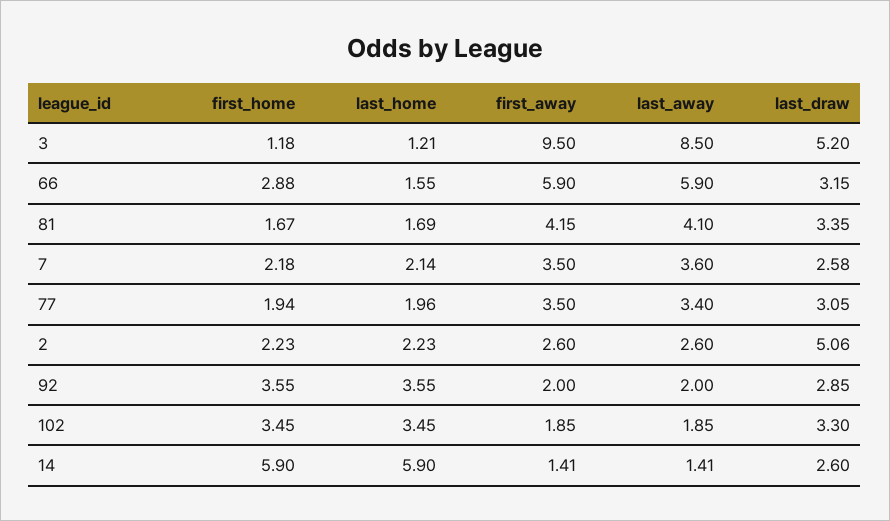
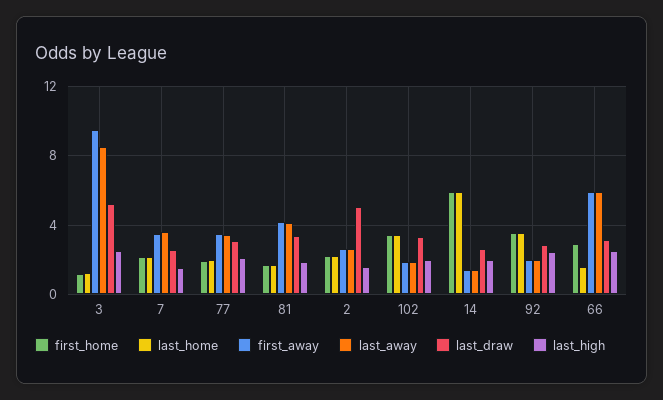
  {
    "first_home": {
      "3": 1.18,
      "66": 2.88,
      "81": 1.67,
      "7": 2.18,
      "77": 1.94,
      "2": 2.23,
      "92": 3.55,
      "102": 3.45,
      "14": 5.9
    },
    "last_home": {
      "3": 1.21,
      "66": 1.55,
      "81": 1.69,
      "7": 2.14,
      "77": 1.96,
      "2": 2.23,
      "92": 3.55,
      "102": 3.45,
      "14": 5.9
    },
    "first_away": {
      "3": 9.5,
      "66": 5.9,
      "81": 4.15,
      "7": 3.5,
      "77": 3.5,
      "2": 2.6,
      "92": 2,
      "102": 1.85,
      "14": 1.41
    },
    "last_away": {
      "3": 8.5,
      "66": 5.9,
      "81": 4.1,
      "7": 3.6,
      "77": 3.4,
      "2": 2.6,
      "92": 2,
      "102": 1.85,
      "14": 1.41
    },
    "last_draw": {
      "3": 5.2,
      "66": 3.15,
      "81": 3.35,
      "7": 2.58,
      "77": 3.05,
      "2": 5.06,
      "92": 2.85,
      "102": 3.3,
      "14": 2.6
-   }
+   },
+   "last_high": {
+     "3": 2.5,
+     "7": 1.5,
+     "77": 2,
+     "81": 2,
+     "2": 1.5,
+     "102": 2,
+     "14": 2,
+     "92": 2.5,
+     "66": 2.5
+   }
  }

